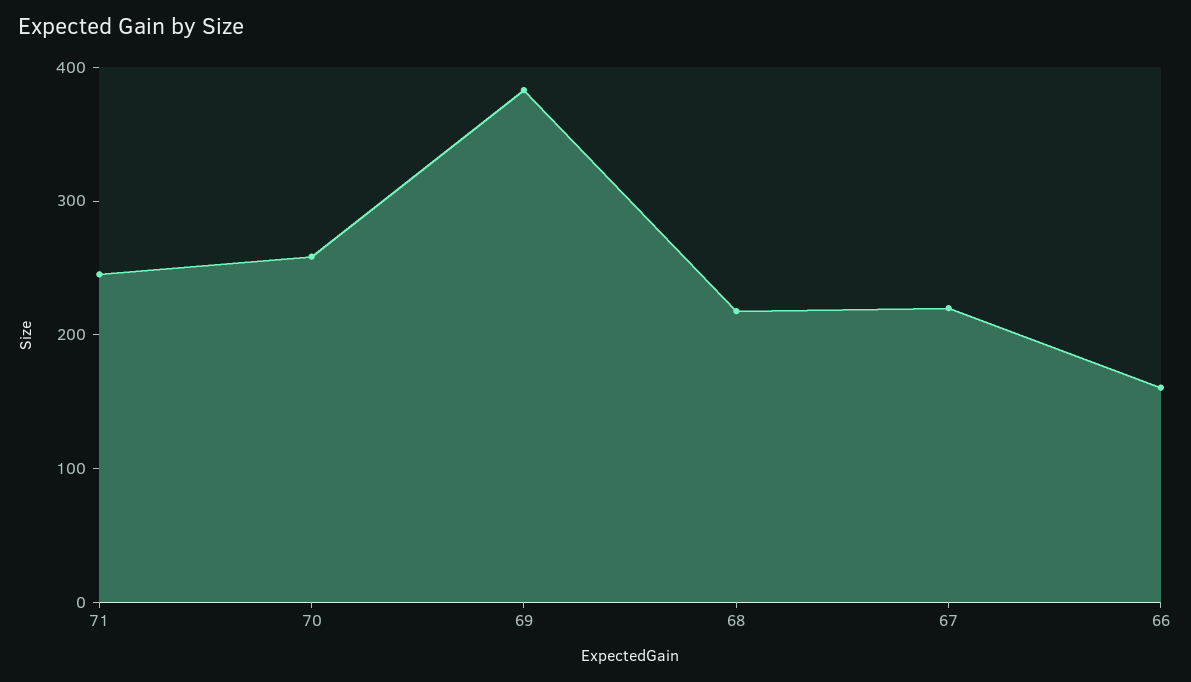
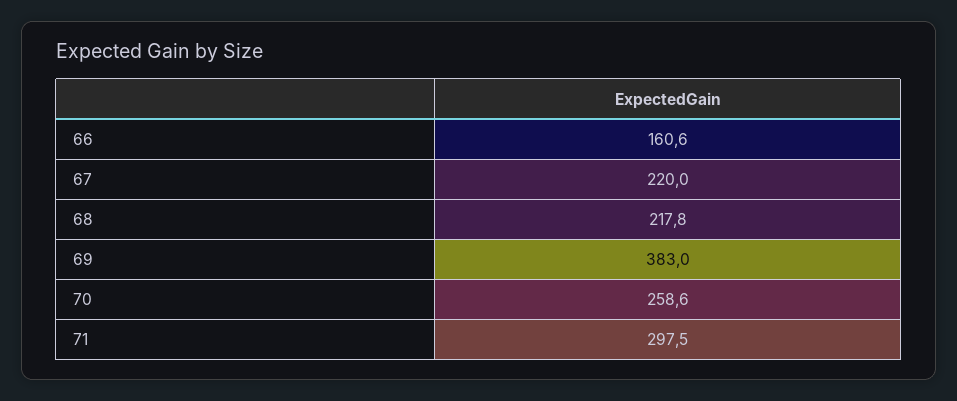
  {
-   "71": 240,
+   "71": 297.5,
    "70": 258.6,
    "69": 383,
    "68": 217.8,
    "67": 220,
    "66": 160.6
  }

